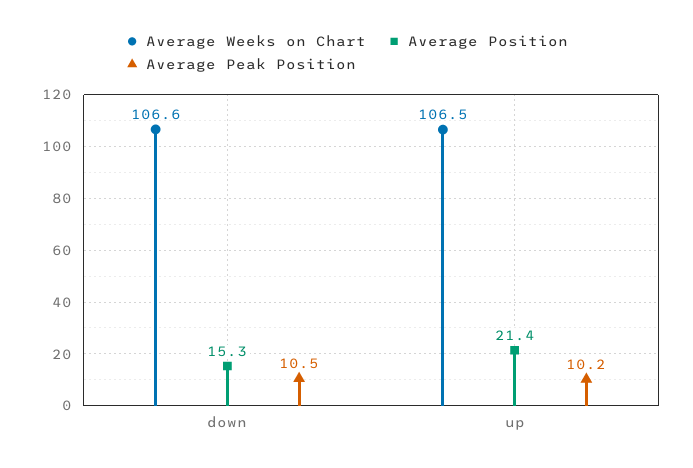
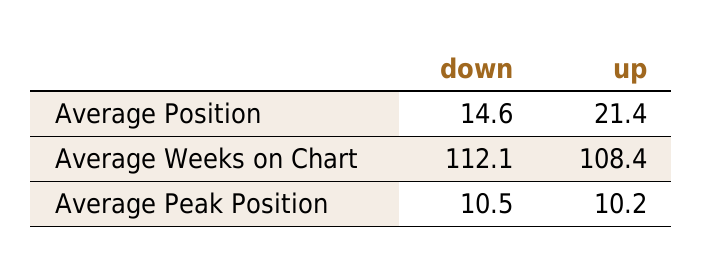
  {
    "Average Weeks on Chart": {
-     "down": 106.6,
+     "down": 112.1,
-     "up": 106.5
+     "up": 108.4
    },
    "Average Position": {
-     "down": 15.3,
+     "down": 14.6,
      "up": 21.4
    },
    "Average Peak Position": {
      "down": 10.5,
      "up": 10.2
    }
  }

